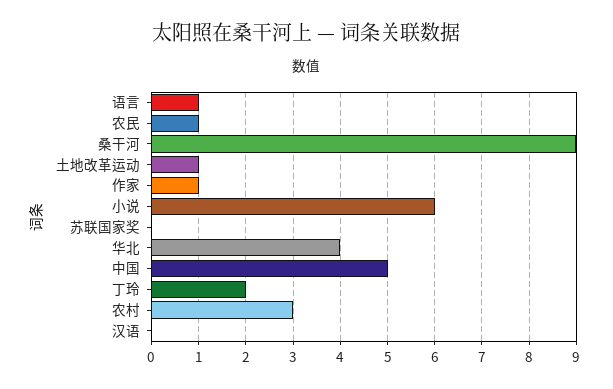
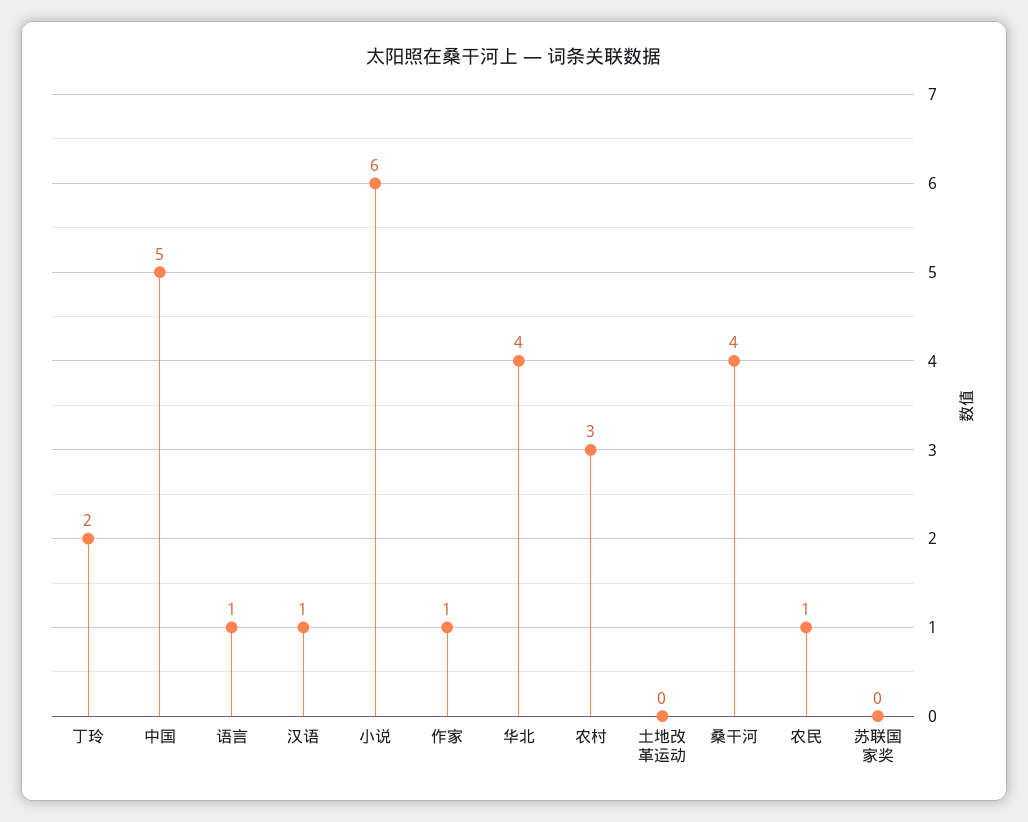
  {
    "语言": 1,
    "农民": 1,
-   "桑干河": 9,
+   "桑干河": 4,
-   "土地改革运动": 1,
+   "土地改革运动": 0,
    "作家": 1,
    "小说": 6,
    "苏联国家奖": 0,
    "华北": 4,
    "中国": 5,
    "丁玲": 2,
    "农村": 3,
-   "汉语": 0
+   "汉语": 1
  }

